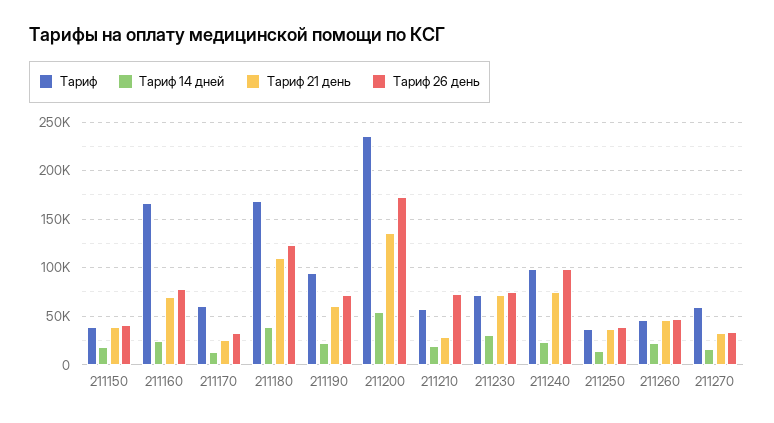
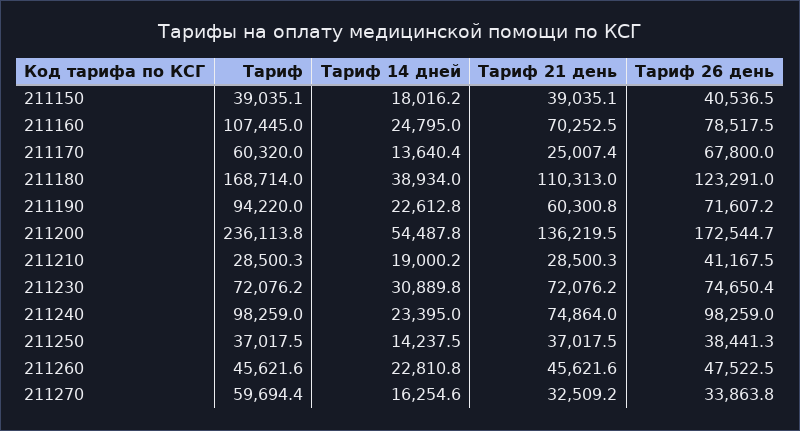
  {
    "Тариф": {
      "211150": 39035.1,
-     "211160": 170000,
+     "211160": 107445,
      "211170": 60320,
      "211180": 168714,
      "211190": 94220,
      "211200": 236113.8,
-     "211210": 60000,
+     "211210": 28500.3,
      "211230": 72076.2,
      "211240": 98259,
      "211250": 37017.5,
      "211260": 45621.6,
      "211270": 59694.4
    },
    "Тариф 14 дней": {
      "211150": 18016.2,
      "211160": 24795,
      "211170": 13640.4,
      "211180": 38934,
      "211190": 22612.8,
      "211200": 54487.8,
      "211210": 19000.2,
      "211230": 30889.8,
      "211240": 23395,
      "211250": 14237.5,
      "211260": 22810.8,
      "211270": 16254.6
    },
    "Тариф 21 день": {
      "211150": 39035.1,
      "211160": 70252.5,
      "211170": 25007.4,
      "211180": 110313,
      "211190": 60300.8,
      "211200": 136219.5,
      "211210": 28500.3,
      "211230": 72076.2,
      "211240": 74864,
      "211250": 37017.5,
      "211260": 45621.6,
      "211270": 32509.2
    },
    "Тариф 26 день": {
      "211150": 40536.5,
      "211160": 78517.5,
-     "211170": 30000,
+     "211170": 67800,
      "211180": 123291,
      "211190": 71607.2,
      "211200": 172544.7,
-     "211210": 70000,
+     "211210": 41167.5,
      "211230": 74650.4,
      "211240": 98259,
      "211250": 38441.3,
      "211260": 47522.5,
      "211270": 33863.8
    }
  }

